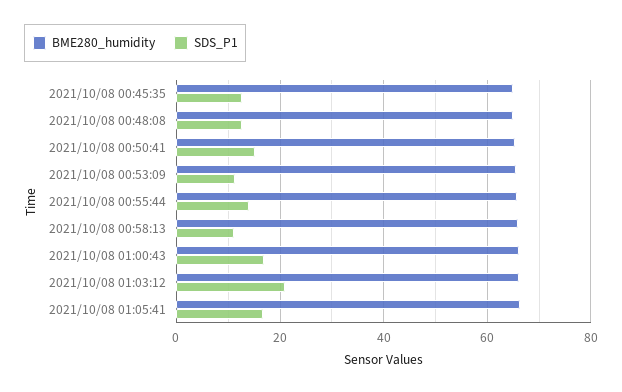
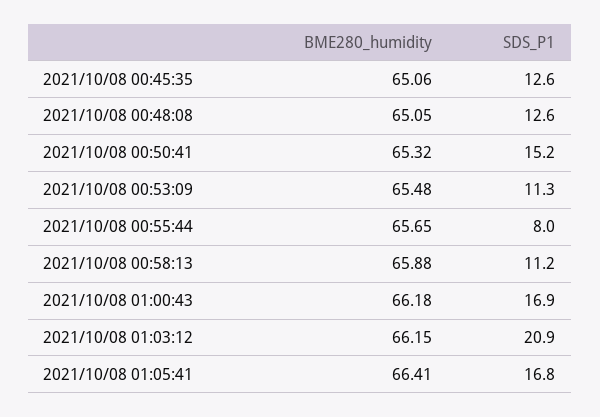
  {
    "BME280_humidity": {
      "2021/10/08 00:45:35": 65.06,
      "2021/10/08 00:48:08": 65.05,
      "2021/10/08 00:50:41": 65.32,
      "2021/10/08 00:53:09": 65.48,
      "2021/10/08 00:55:44": 65.65,
      "2021/10/08 00:58:13": 65.88,
      "2021/10/08 01:00:43": 66.18,
      "2021/10/08 01:03:12": 66.15,
      "2021/10/08 01:05:41": 66.41
    },
    "SDS_P1": {
      "2021/10/08 00:45:35": 12.6,
      "2021/10/08 00:48:08": 12.6,
      "2021/10/08 00:50:41": 15.2,
      "2021/10/08 00:53:09": 11.3,
-     "2021/10/08 00:55:44": 14,
+     "2021/10/08 00:55:44": 8,
      "2021/10/08 00:58:13": 11.2,
      "2021/10/08 01:00:43": 16.9,
      "2021/10/08 01:03:12": 20.9,
      "2021/10/08 01:05:41": 16.8
    }
  }

